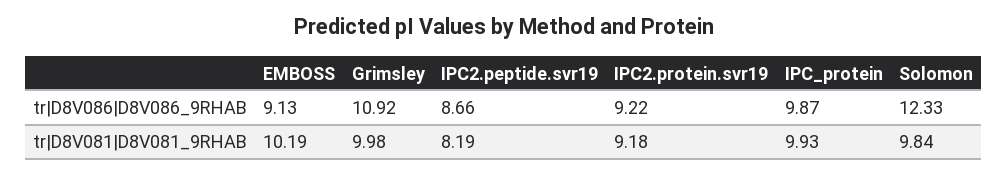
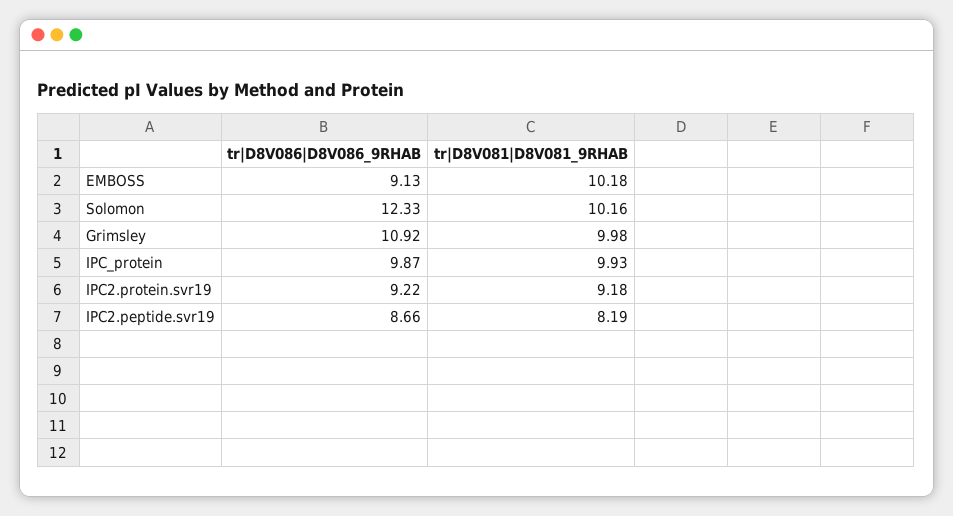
  {
    "EMBOSS": {
      "tr|D8V086|D8V086_9RHAB": 9.13,
-     "tr|D8V081|D8V081_9RHAB": 10.19
+     "tr|D8V081|D8V081_9RHAB": 10.18
    },
    "Grimsley": {
      "tr|D8V086|D8V086_9RHAB": 10.92,
      "tr|D8V081|D8V081_9RHAB": 9.98
    },
    "IPC2.peptide.svr19": {
      "tr|D8V086|D8V086_9RHAB": 8.66,
      "tr|D8V081|D8V081_9RHAB": 8.19
    },
    "IPC2.protein.svr19": {
      "tr|D8V086|D8V086_9RHAB": 9.22,
      "tr|D8V081|D8V081_9RHAB": 9.18
    },
    "IPC_protein": {
      "tr|D8V086|D8V086_9RHAB": 9.87,
      "tr|D8V081|D8V081_9RHAB": 9.93
    },
    "Solomon": {
      "tr|D8V086|D8V086_9RHAB": 12.33,
-     "tr|D8V081|D8V081_9RHAB": 9.84
+     "tr|D8V081|D8V081_9RHAB": 10.16
    }
  }

